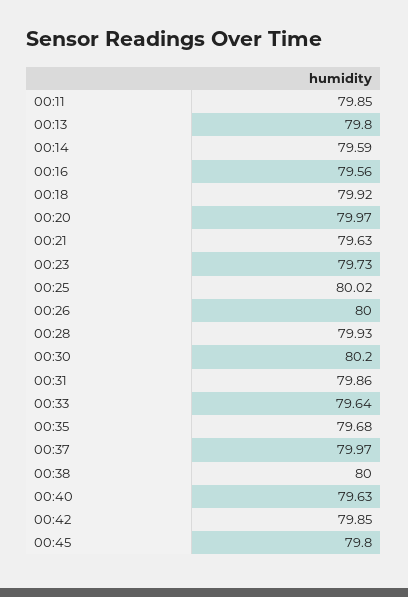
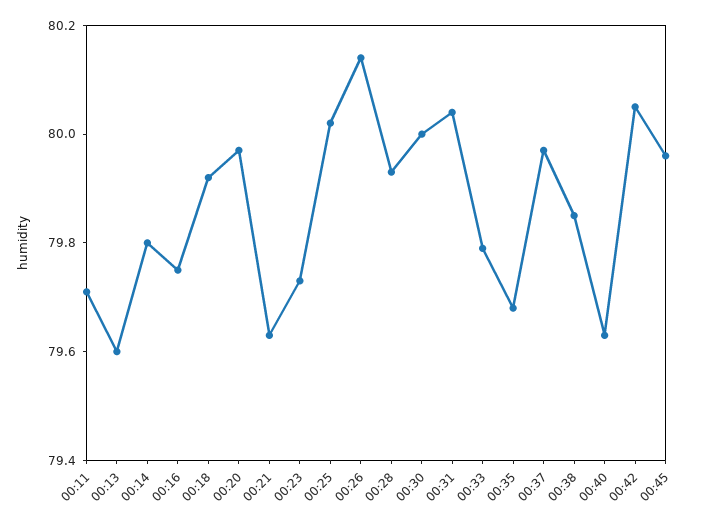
  {
-   "00:11": 79.85,
+   "00:11": 79.7,
-   "00:13": 79.8,
+   "00:13": 79.6,
-   "00:14": 79.59,
+   "00:14": 79.8,
-   "00:16": 79.56,
+   "00:16": 79.75,
    "00:18": 79.92,
    "00:20": 79.97,
    "00:21": 79.63,
    "00:23": 79.73,
    "00:25": 80.02,
-   "00:26": 80,
+   "00:26": 80.15,
    "00:28": 79.93,
-   "00:30": 80.2,
+   "00:30": 80,
-   "00:31": 79.86,
+   "00:31": 80.05,
-   "00:33": 79.64,
+   "00:33": 79.8,
    "00:35": 79.68,
    "00:37": 79.97,
-   "00:38": 80,
+   "00:38": 79.85,
    "00:40": 79.63,
-   "00:42": 79.85,
+   "00:42": 80.05,
-   "00:45": 79.8
+   "00:45": 79.95
  }

